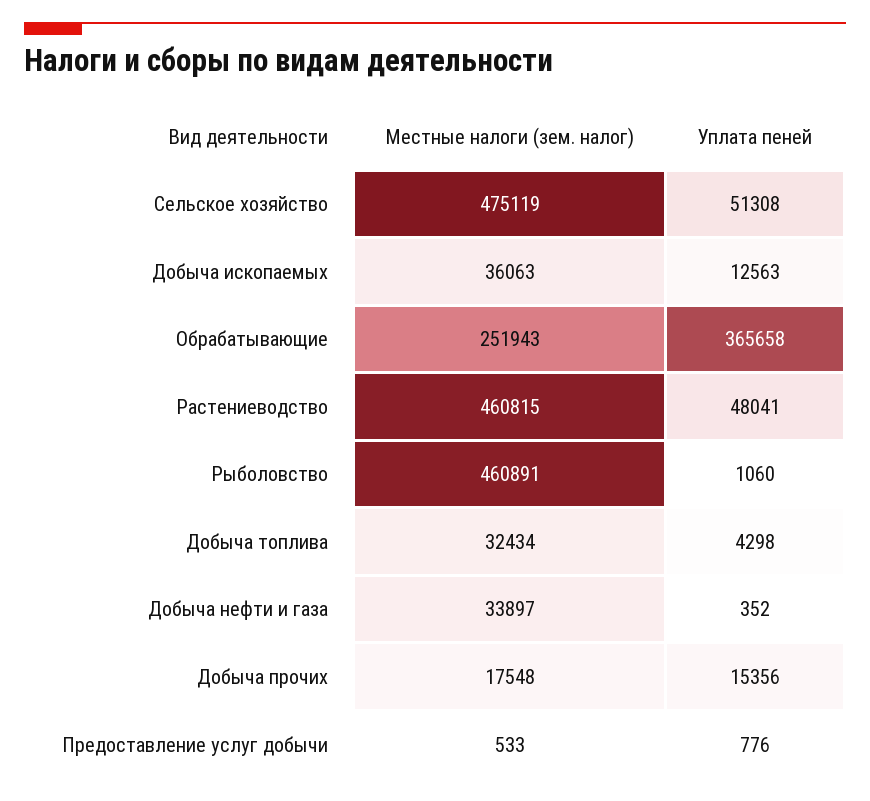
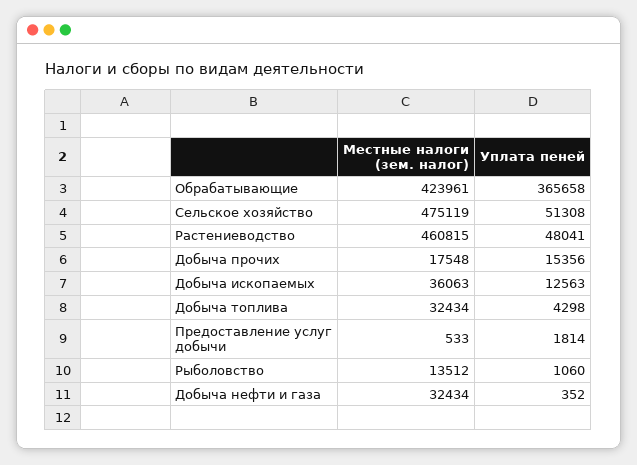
  {
    "Местные налоги (зем. налог)": {
      "Сельское хозяйство": 475119,
      "Добыча ископаемых": 36063,
-     "Обрабатывающие": 251943,
+     "Обрабатывающие": 423961,
      "Растениеводство": 460815,
-     "Рыболовство": 460891,
+     "Рыболовство": 13512,
      "Добыча топлива": 32434,
-     "Добыча нефти и газа": 33897,
+     "Добыча нефти и газа": 32434,
      "Добыча прочих": 17548,
      "Предоставление услуг добычи": 533
    },
    "Уплата пеней": {
      "Сельское хозяйство": 51308,
      "Добыча ископаемых": 12563,
      "Обрабатывающие": 365658,
      "Растениеводство": 48041,
      "Рыболовство": 1060,
      "Добыча топлива": 4298,
      "Добыча нефти и газа": 352,
      "Добыча прочих": 15356,
-     "Предоставление услуг добычи": 776
+     "Предоставление услуг добычи": 1814
    }
  }

